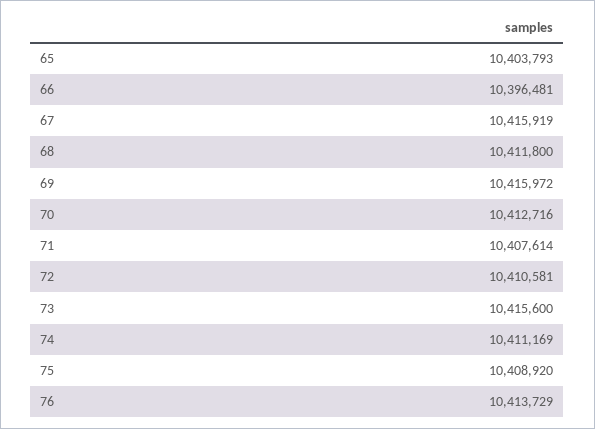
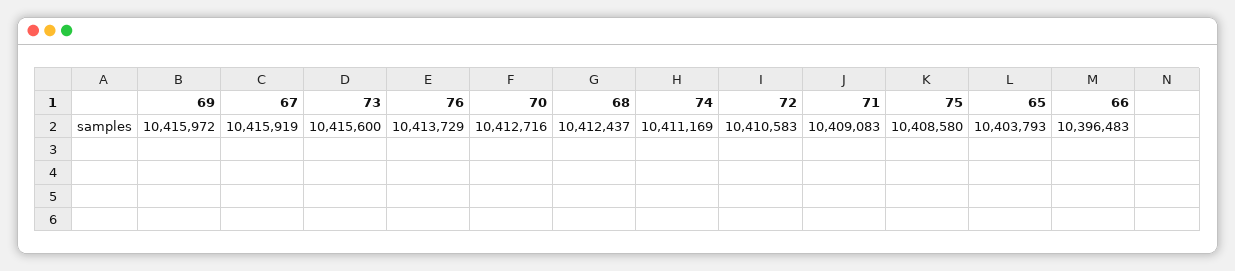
  {
    "65": 10403793,
-   "66": 10396481,
+   "66": 10396483,
    "67": 10415919,
-   "68": 10411800,
+   "68": 10412437,
    "69": 10415972,
    "70": 10412716,
-   "71": 10407614,
+   "71": 10409083,
-   "72": 10410581,
+   "72": 10410583,
    "73": 10415600,
    "74": 10411169,
-   "75": 10408920,
+   "75": 10408580,
    "76": 10413729
  }

